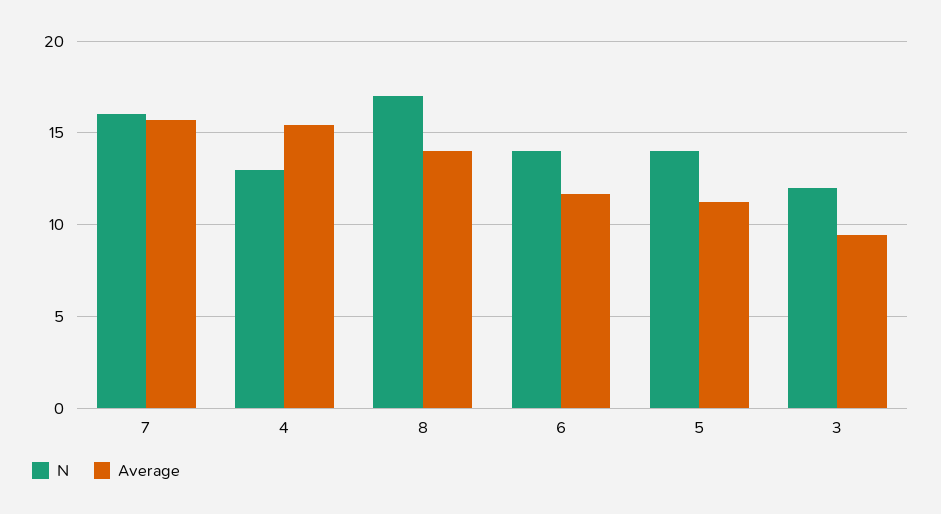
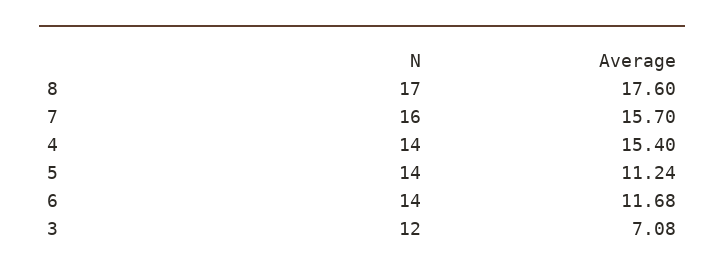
  {
    "N": {
      "7": 16,
-     "4": 13,
+     "4": 14,
      "8": 17,
      "6": 14,
      "5": 14,
      "3": 12
    },
    "Average": {
      "7": 15.7,
      "4": 15.4,
-     "8": 14,
+     "8": 17.6,
      "6": 11.68,
      "5": 11.24,
-     "3": 9.5
+     "3": 7.08
    }
  }

